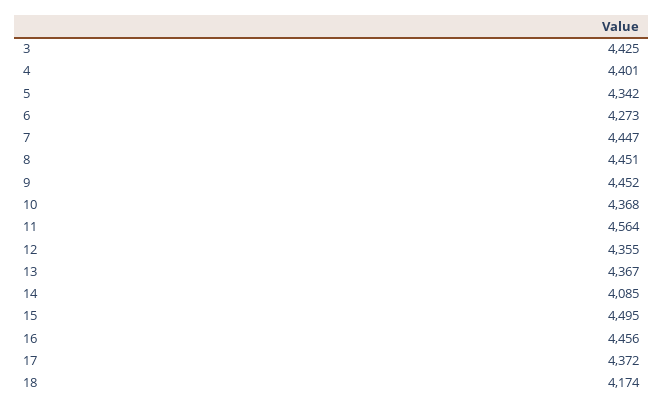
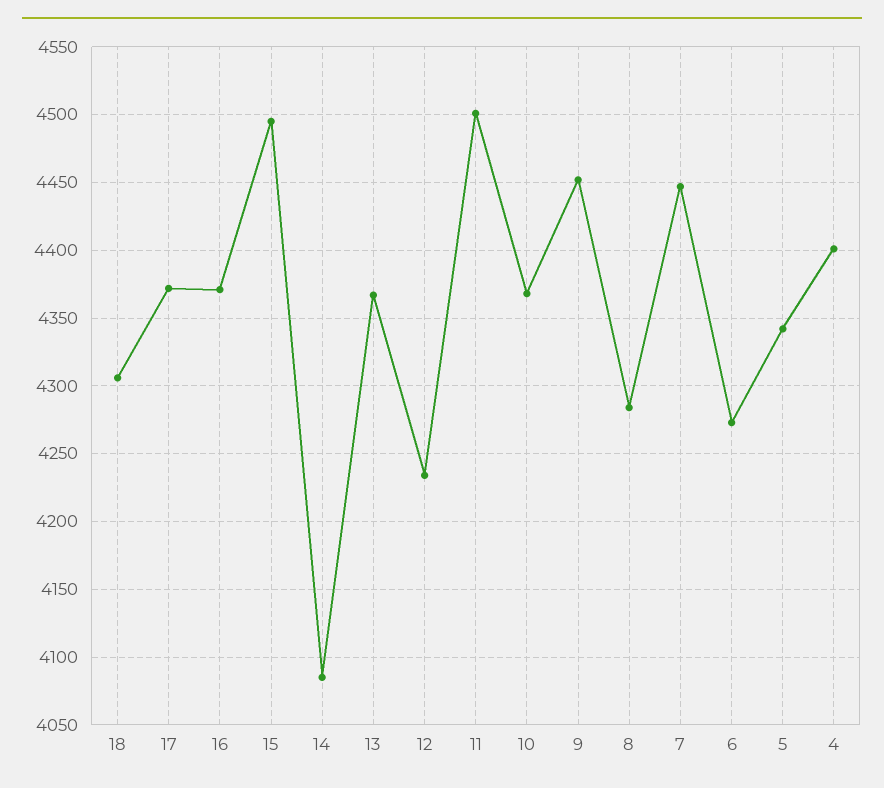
  {
-   "3": 4425,
    "4": 4401,
    "5": 4342,
    "6": 4273,
    "7": 4447,
-   "8": 4451,
+   "8": 4285,
    "9": 4452,
    "10": 4368,
-   "11": 4564,
+   "11": 4500,
-   "12": 4355,
+   "12": 4235,
    "13": 4367,
    "14": 4085,
    "15": 4495,
-   "16": 4456,
+   "16": 4370,
    "17": 4372,
-   "18": 4174
+   "18": 4305
  }

